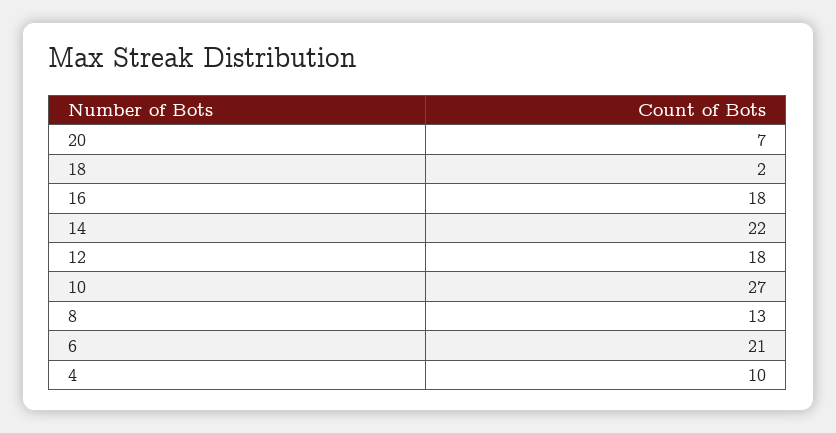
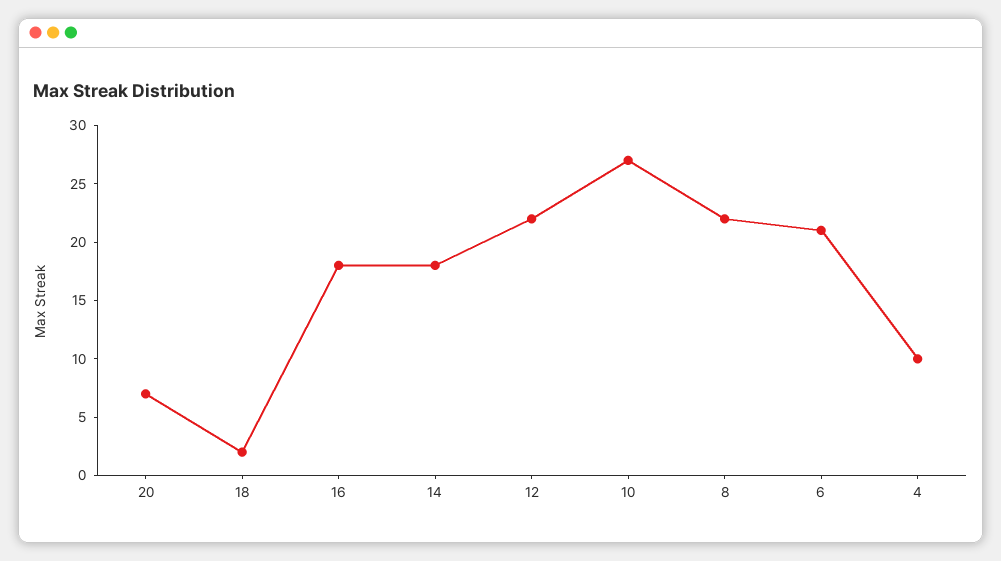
  {
    "20": 7,
    "18": 2,
    "16": 18,
-   "14": 22,
+   "14": 18,
-   "12": 18,
+   "12": 22,
    "10": 27,
-   "8": 13,
+   "8": 22,
    "6": 21,
    "4": 10
  }

